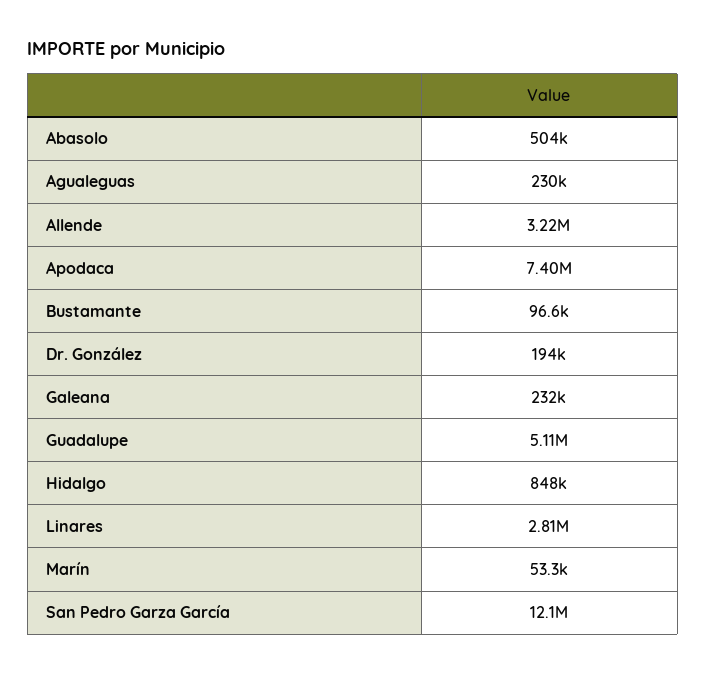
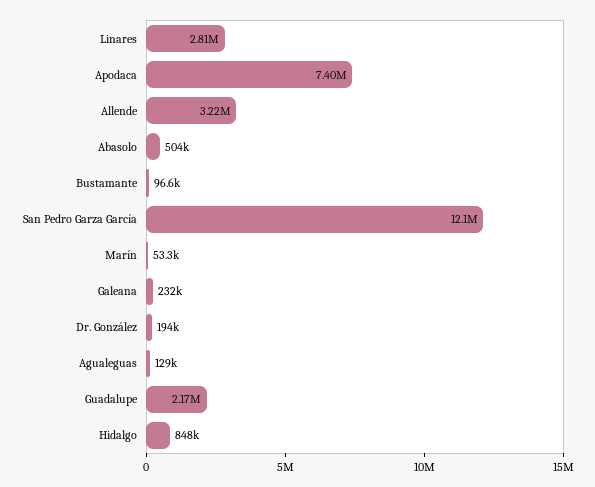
  {
    "Abasolo": 504000,
-   "Agualeguas": 230000,
+   "Agualeguas": 129000,
    "Allende": 3220000,
    "Apodaca": 7400000,
    "Bustamante": 96600,
    "Dr. González": 194000,
    "Galeana": 232000,
-   "Guadalupe": 5110000,
+   "Guadalupe": 2170000,
    "Hidalgo": 848000,
    "Linares": 2810000,
    "Marín": 53300,
    "San Pedro Garza García": 12100000
  }

